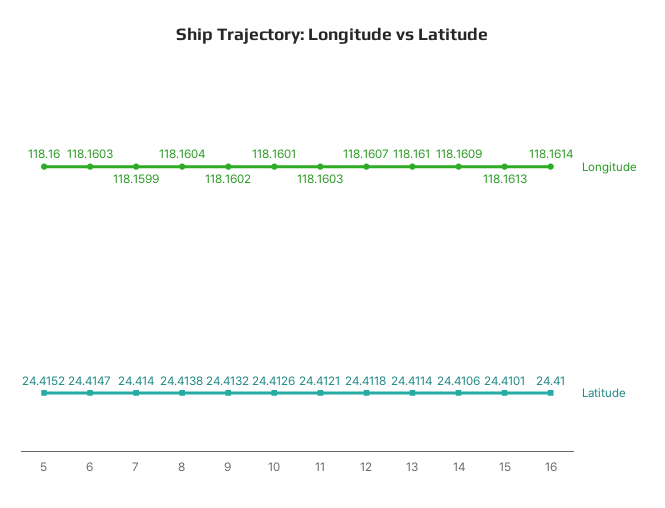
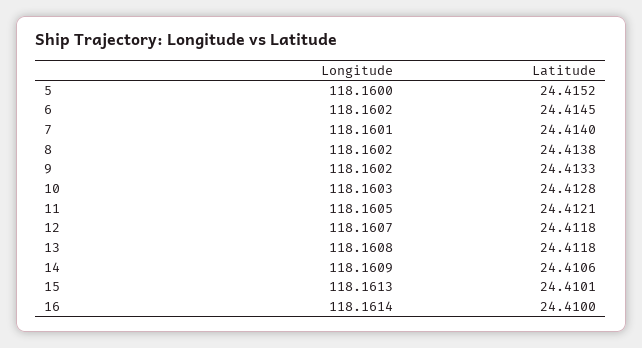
  {
    "Longitude": {
      "5": 118.16,
-     "6": 118.1603,
+     "6": 118.1602,
-     "7": 118.1599,
+     "7": 118.1601,
-     "8": 118.1604,
+     "8": 118.1602,
      "9": 118.1602,
-     "10": 118.1601,
+     "10": 118.1603,
-     "11": 118.1603,
+     "11": 118.1605,
      "12": 118.1607,
-     "13": 118.161,
+     "13": 118.1608,
      "14": 118.1609,
      "15": 118.1613,
      "16": 118.1614
    },
    "Latitude": {
      "5": 24.4152,
-     "6": 24.4147,
+     "6": 24.4145,
      "7": 24.414,
      "8": 24.4138,
-     "9": 24.4132,
+     "9": 24.4133,
-     "10": 24.4126,
+     "10": 24.4128,
      "11": 24.4121,
      "12": 24.4118,
-     "13": 24.4114,
+     "13": 24.4118,
      "14": 24.4106,
      "15": 24.4101,
      "16": 24.41
    }
  }

